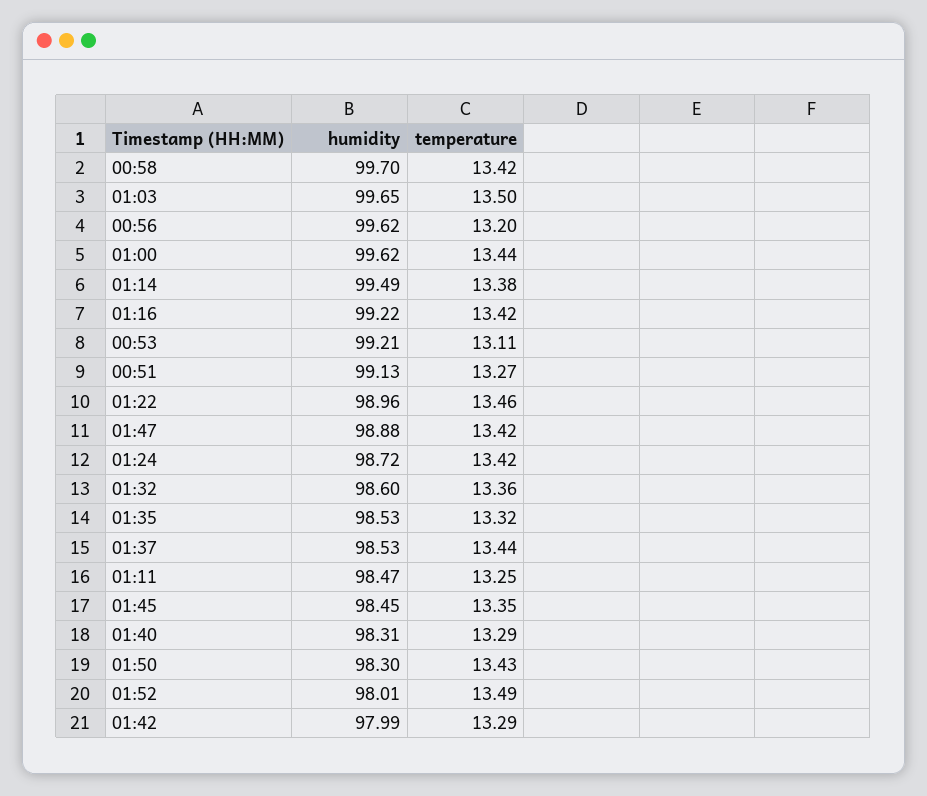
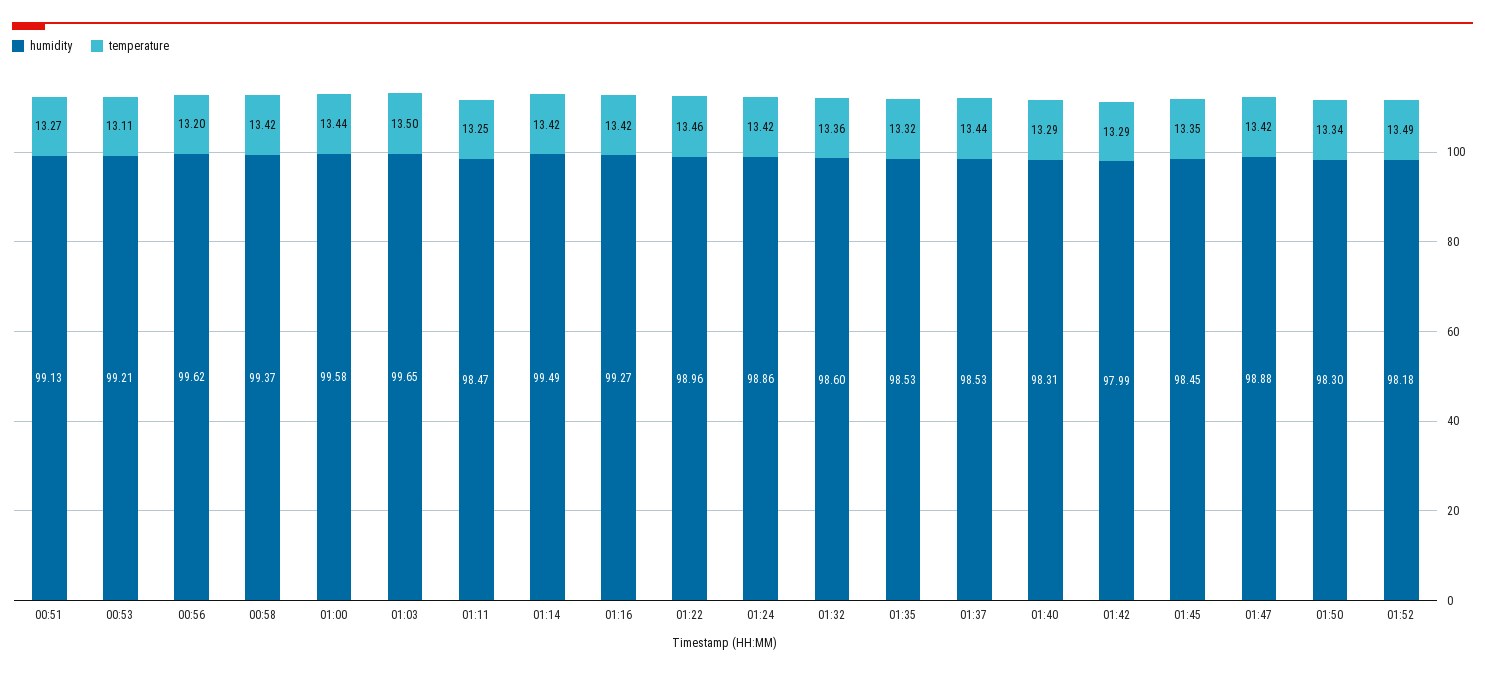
  {
    "humidity": {
-     "00:58": 99.7,
+     "00:58": 99.37,
      "01:03": 99.65,
      "00:56": 99.62,
-     "01:00": 99.62,
+     "01:00": 99.58,
      "01:14": 99.49,
-     "01:16": 99.22,
+     "01:16": 99.27,
      "00:53": 99.21,
      "00:51": 99.13,
      "01:22": 98.96,
      "01:47": 98.88,
-     "01:24": 98.72,
+     "01:24": 98.86,
      "01:32": 98.6,
      "01:35": 98.53,
      "01:37": 98.53,
      "01:11": 98.47,
      "01:45": 98.45,
      "01:40": 98.31,
      "01:50": 98.3,
-     "01:52": 98.01,
+     "01:52": 98.18,
      "01:42": 97.99
    },
    "temperature": {
      "00:58": 13.42,
      "01:03": 13.5,
      "00:56": 13.2,
      "01:00": 13.44,
-     "01:14": 13.38,
+     "01:14": 13.42,
      "01:16": 13.42,
      "00:53": 13.11,
      "00:51": 13.27,
      "01:22": 13.46,
      "01:47": 13.42,
      "01:24": 13.42,
      "01:32": 13.36,
      "01:35": 13.32,
      "01:37": 13.44,
      "01:11": 13.25,
      "01:45": 13.35,
      "01:40": 13.29,
-     "01:50": 13.43,
+     "01:50": 13.34,
      "01:52": 13.49,
      "01:42": 13.29
    }
  }

